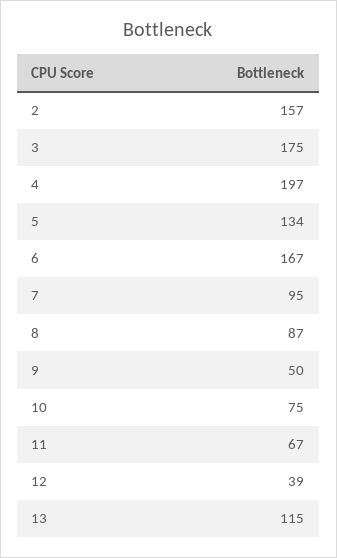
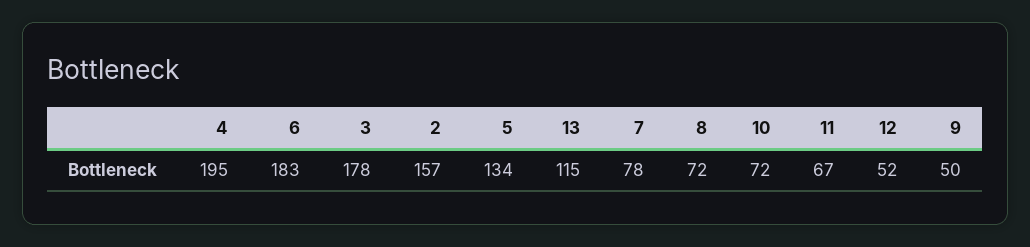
  {
    "2": 157,
-   "3": 175,
+   "3": 178,
-   "4": 197,
+   "4": 195,
    "5": 134,
-   "6": 167,
+   "6": 183,
-   "7": 95,
+   "7": 78,
-   "8": 87,
+   "8": 72,
    "9": 50,
-   "10": 75,
+   "10": 72,
    "11": 67,
-   "12": 39,
+   "12": 52,
    "13": 115
  }

